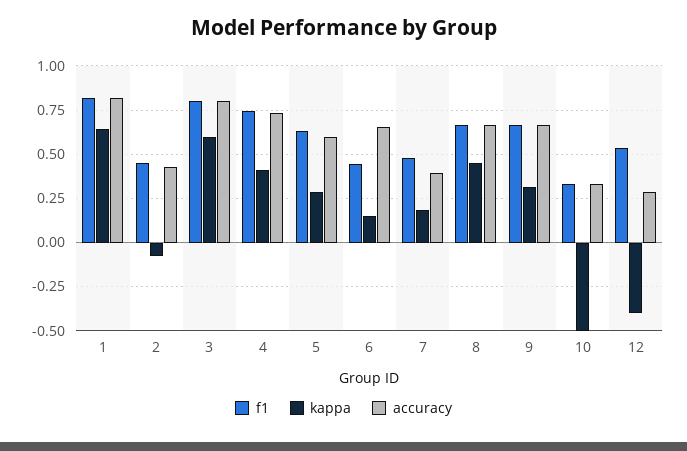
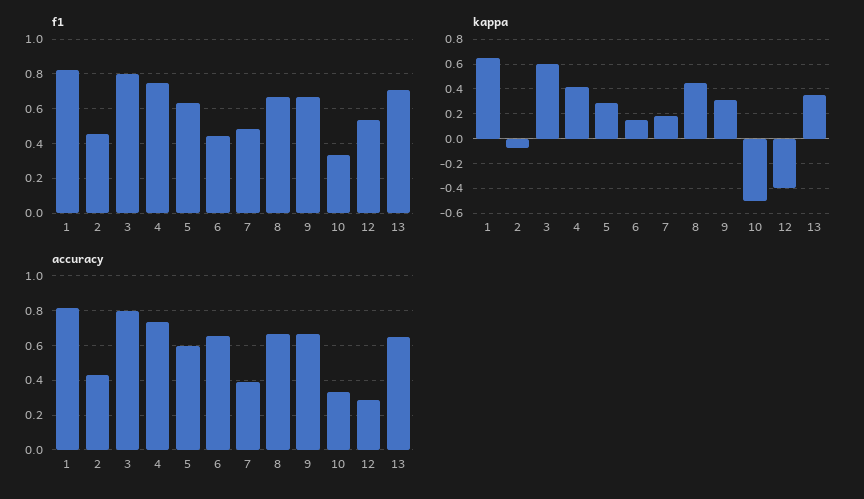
  {
    "f1": {
      "1": 0.8,
      "2": 0.45,
      "3": 0.8,
      "4": 0.75,
      "5": 0.65,
      "6": 0.45,
      "7": 0.5,
      "8": 0.65,
      "9": 0.65,
      "10": 0.35,
-     "12": 0.55
+     "12": 0.55,
+     "13": 0.7
    },
    "kappa": {
      "1": 0.65,
      "2": -0.1,
      "3": 0.6,
      "4": 0.4,
      "5": 0.3,
      "6": 0.15,
      "7": 0.2,
      "8": 0.45,
      "9": 0.3,
      "10": -0.5,
-     "12": -0.4
+     "12": -0.4,
+     "13": 0.35
    },
    "accuracy": {
      "1": 0.8,
      "2": 0.45,
      "3": 0.8,
      "4": 0.75,
      "5": 0.6,
      "6": 0.65,
      "7": 0.4,
      "8": 0.65,
      "9": 0.65,
      "10": 0.35,
-     "12": 0.3
+     "12": 0.3,
+     "13": 0.65
    }
  }

